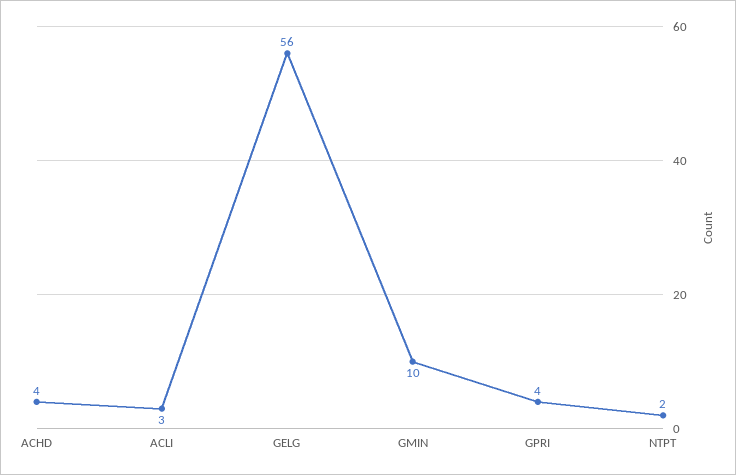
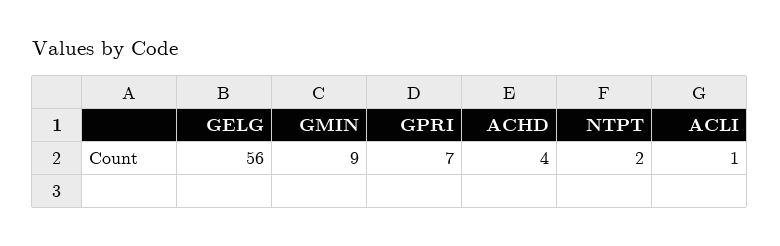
  {
    "ACHD": 4,
-   "ACLI": 3,
+   "ACLI": 1,
    "GELG": 56,
-   "GMIN": 10,
+   "GMIN": 9,
-   "GPRI": 4,
+   "GPRI": 7,
    "NTPT": 2
  }

